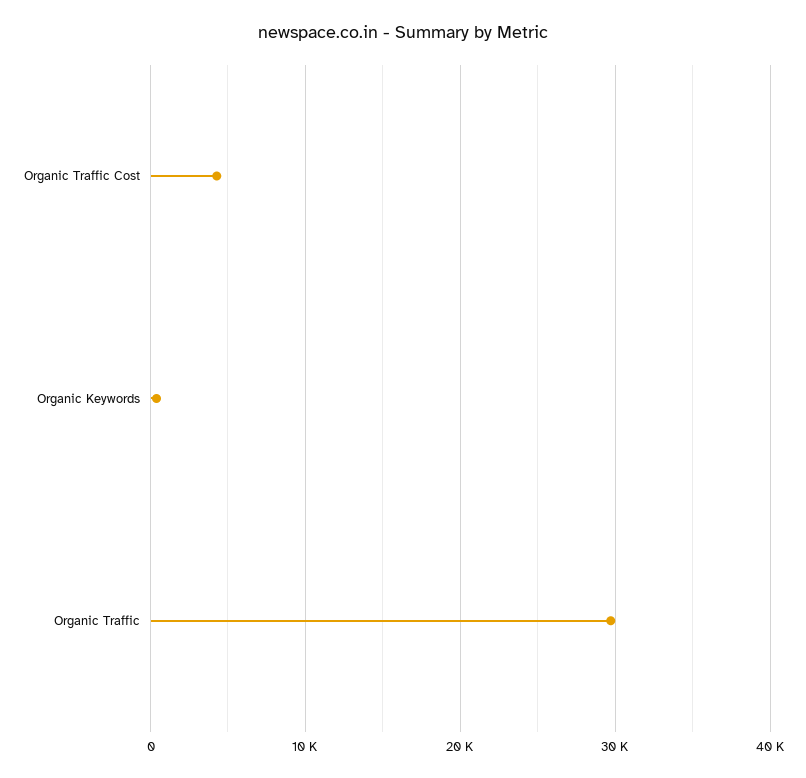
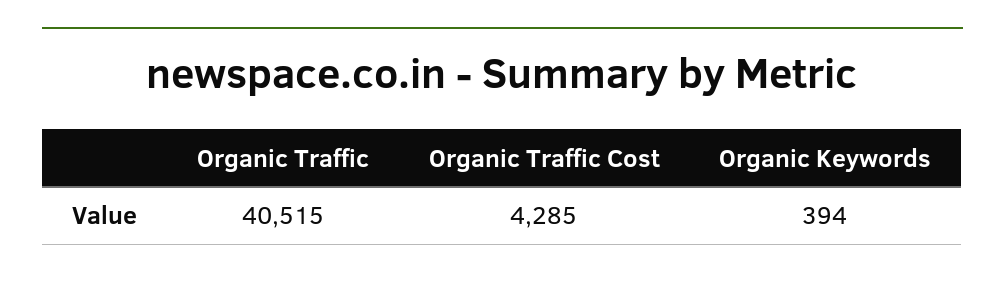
  {
    "Organic Traffic Cost": 4285,
    "Organic Keywords": 394,
-   "Organic Traffic": 30000
+   "Organic Traffic": 40515
  }

